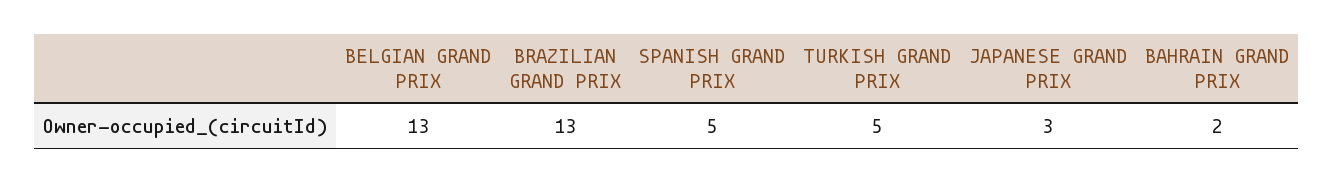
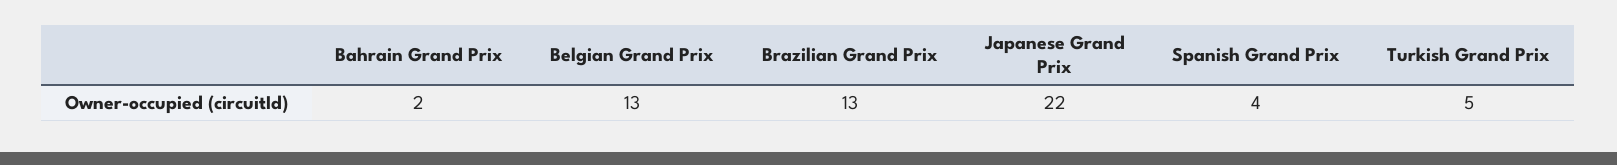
  {
    "BELGIAN GRAND PRIX": 13,
    "BRAZILIAN GRAND PRIX": 13,
-   "SPANISH GRAND PRIX": 5,
+   "SPANISH GRAND PRIX": 4,
    "TURKISH GRAND PRIX": 5,
-   "JAPANESE GRAND PRIX": 3,
+   "JAPANESE GRAND PRIX": 22,
    "BAHRAIN GRAND PRIX": 2
  }

